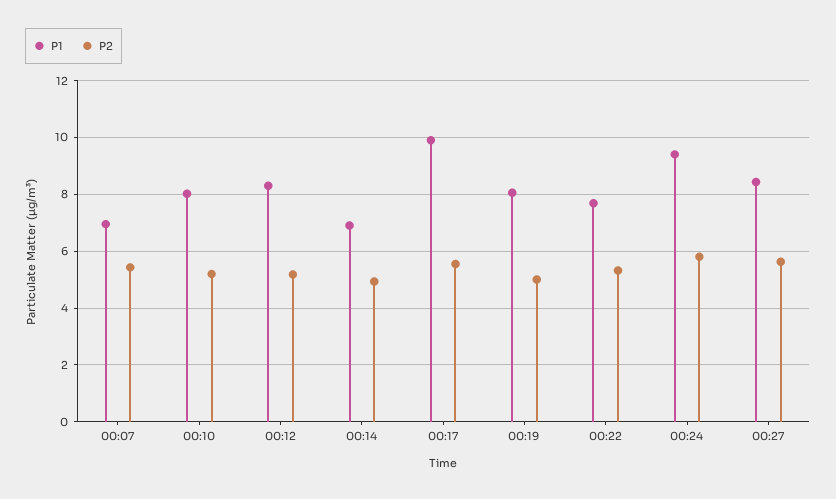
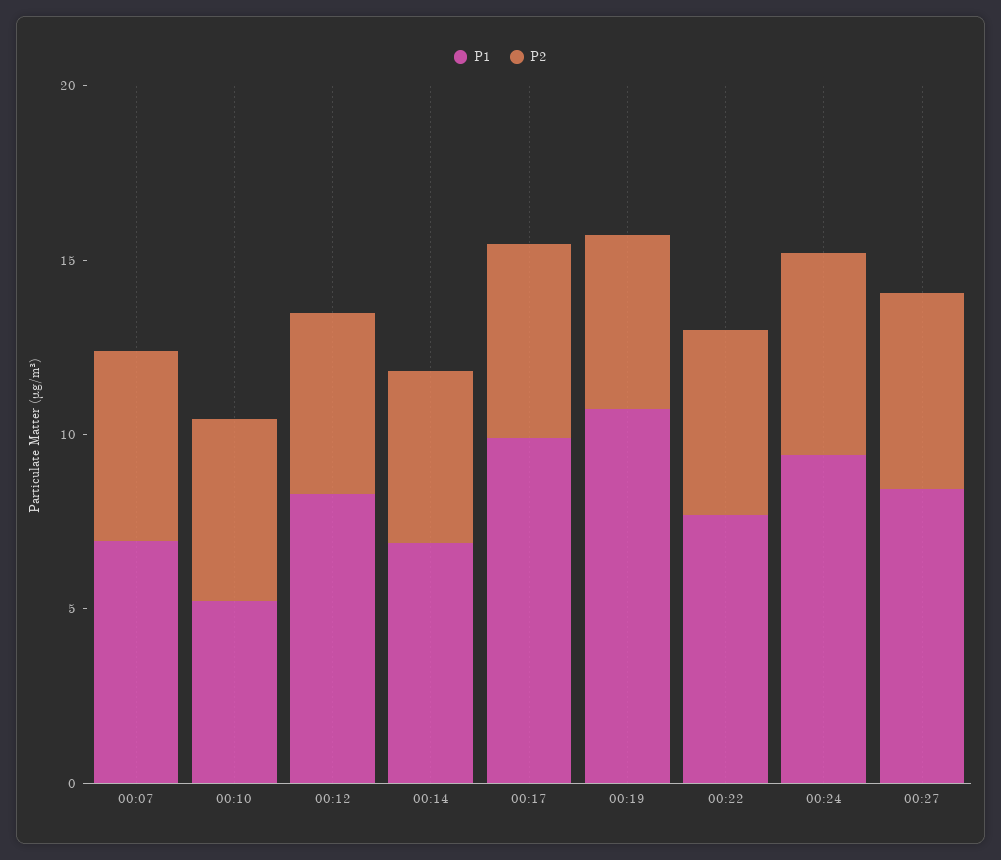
  {
    "P1": {
      "00:07": 7,
-     "00:10": 8,
+     "00:10": 5,
      "00:12": 8.25,
      "00:14": 7,
      "00:17": 10,
-     "00:19": 8,
+     "00:19": 11,
      "00:22": 7.75,
      "00:24": 9.5,
      "00:27": 8.5
    },
    "P2": {
      "00:07": 5.5,
      "00:10": 5.25,
      "00:12": 5.25,
      "00:14": 5,
      "00:17": 5.5,
      "00:19": 5,
      "00:22": 5.25,
      "00:24": 5.75,
      "00:27": 5.75
    }
  }

